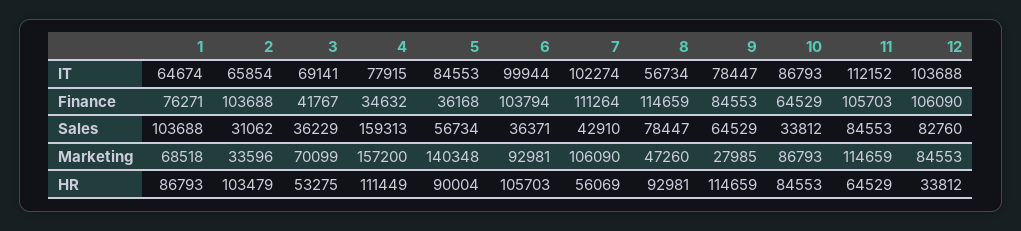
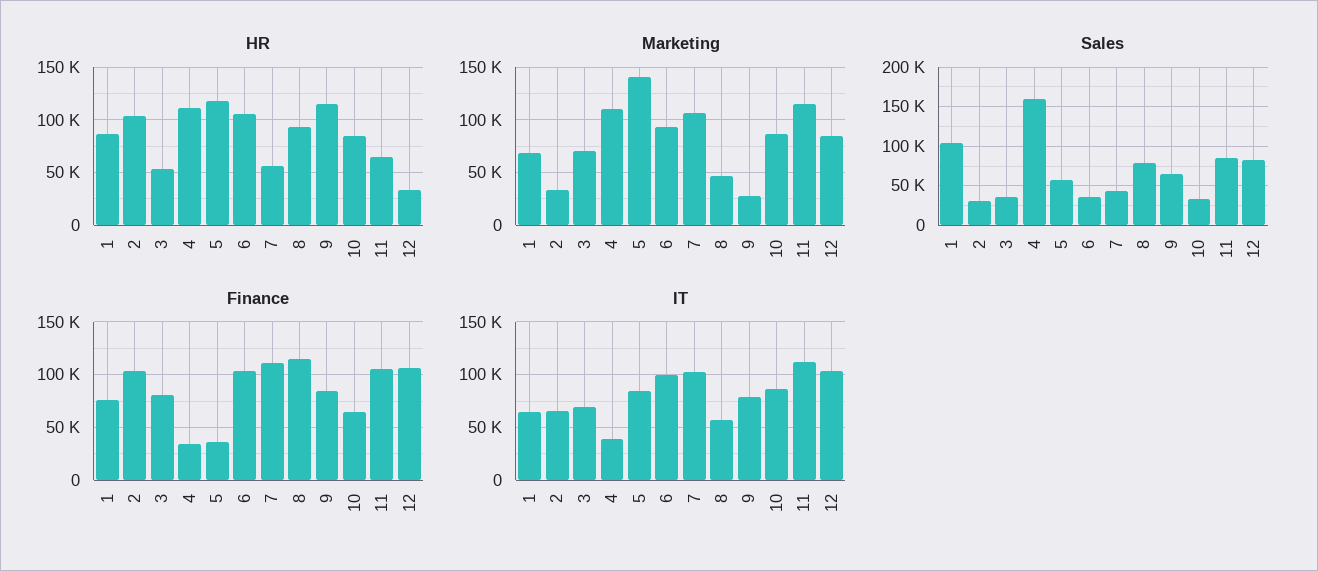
  {
    "IT": {
      "1": 64674,
      "2": 65854,
      "3": 69141,
-     "4": 77915,
+     "4": 40000,
      "5": 84553,
      "6": 99944,
      "7": 102274,
      "8": 56734,
      "9": 78447,
      "10": 86793,
      "11": 112152,
      "12": 103688
    },
    "Finance": {
      "1": 76271,
      "2": 103688,
-     "3": 41767,
+     "3": 80000,
      "4": 34632,
      "5": 36168,
      "6": 103794,
      "7": 111264,
      "8": 114659,
      "9": 84553,
      "10": 64529,
      "11": 105703,
      "12": 106090
    },
    "Sales": {
      "1": 103688,
      "2": 31062,
      "3": 36229,
      "4": 159313,
      "5": 56734,
      "6": 36371,
      "7": 42910,
      "8": 78447,
      "9": 64529,
      "10": 33812,
      "11": 84553,
      "12": 82760
    },
    "Marketing": {
      "1": 68518,
      "2": 33596,
      "3": 70099,
-     "4": 157200,
+     "4": 110000,
      "5": 140348,
      "6": 92981,
      "7": 106090,
      "8": 47260,
      "9": 27985,
      "10": 86793,
      "11": 114659,
      "12": 84553
    },
    "HR": {
      "1": 86793,
      "2": 103479,
      "3": 53275,
      "4": 111449,
-     "5": 90004,
+     "5": 120000,
      "6": 105703,
      "7": 56069,
      "8": 92981,
      "9": 114659,
      "10": 84553,
      "11": 64529,
      "12": 33812
    }
  }

